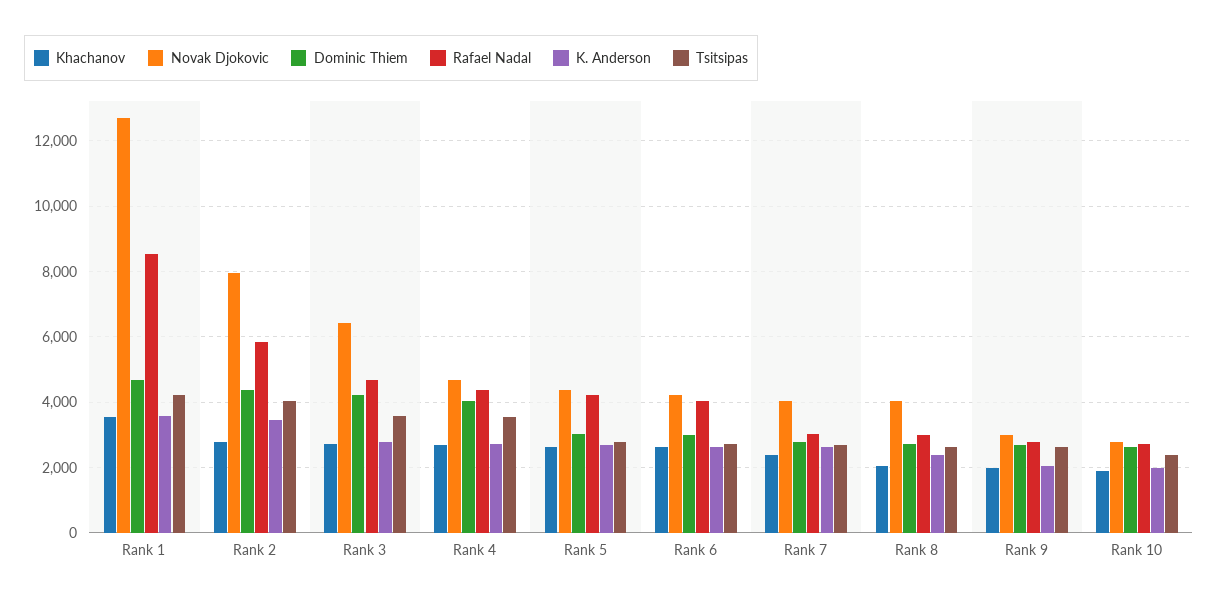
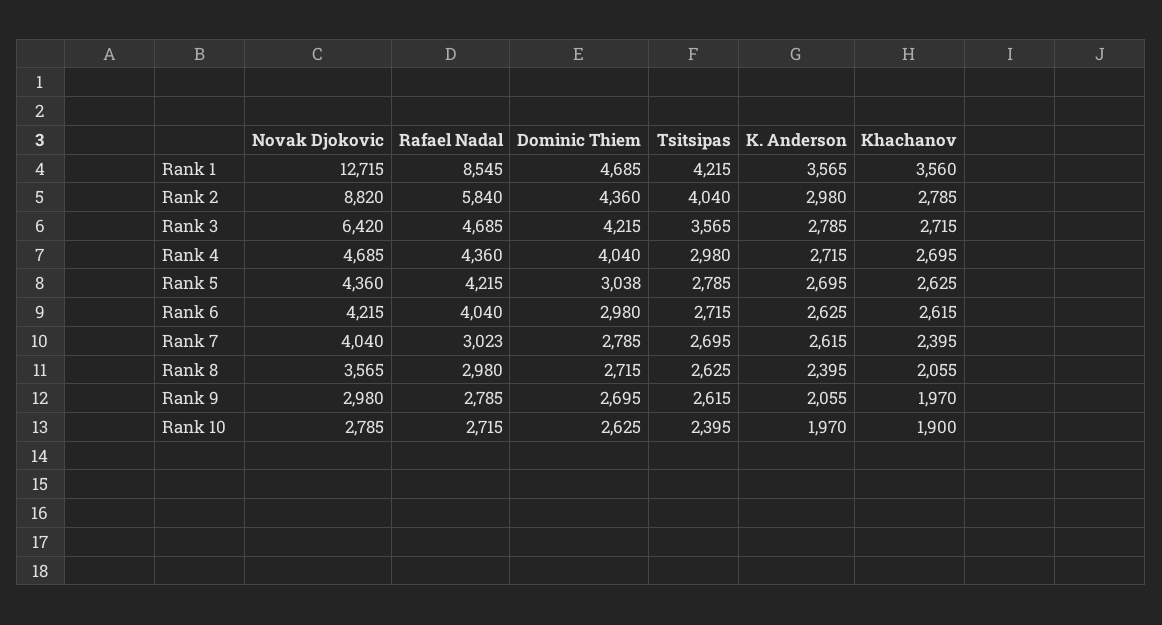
  {
    "Khachanov": {
      "Rank 1": 3560,
      "Rank 2": 2785,
      "Rank 3": 2715,
      "Rank 4": 2695,
      "Rank 5": 2625,
      "Rank 6": 2615,
      "Rank 7": 2395,
      "Rank 8": 2055,
      "Rank 9": 1970,
      "Rank 10": 1900
    },
    "Novak Djokovic": {
      "Rank 1": 12715,
-     "Rank 2": 8000,
+     "Rank 2": 8820,
      "Rank 3": 6420,
      "Rank 4": 4685,
      "Rank 5": 4360,
      "Rank 6": 4215,
      "Rank 7": 4040,
-     "Rank 8": 4000,
+     "Rank 8": 3565,
      "Rank 9": 2980,
      "Rank 10": 2785
    },
    "Dominic Thiem": {
      "Rank 1": 4685,
      "Rank 2": 4360,
      "Rank 3": 4215,
      "Rank 4": 4040,
      "Rank 5": 3038,
      "Rank 6": 2980,
      "Rank 7": 2785,
      "Rank 8": 2715,
      "Rank 9": 2695,
      "Rank 10": 2625
    },
    "Rafael Nadal": {
      "Rank 1": 8545,
      "Rank 2": 5840,
      "Rank 3": 4685,
      "Rank 4": 4360,
      "Rank 5": 4215,
      "Rank 6": 4040,
      "Rank 7": 3023,
      "Rank 8": 2980,
      "Rank 9": 2785,
      "Rank 10": 2715
    },
    "K. Anderson": {
      "Rank 1": 3565,
-     "Rank 2": 3400,
+     "Rank 2": 2980,
      "Rank 3": 2785,
      "Rank 4": 2715,
      "Rank 5": 2695,
      "Rank 6": 2625,
      "Rank 7": 2615,
      "Rank 8": 2395,
      "Rank 9": 2055,
      "Rank 10": 1970
    },
    "Tsitsipas": {
      "Rank 1": 4215,
      "Rank 2": 4040,
      "Rank 3": 3565,
-     "Rank 4": 3600,
+     "Rank 4": 2980,
      "Rank 5": 2785,
      "Rank 6": 2715,
      "Rank 7": 2695,
      "Rank 8": 2625,
      "Rank 9": 2615,
      "Rank 10": 2395
    }
  }

